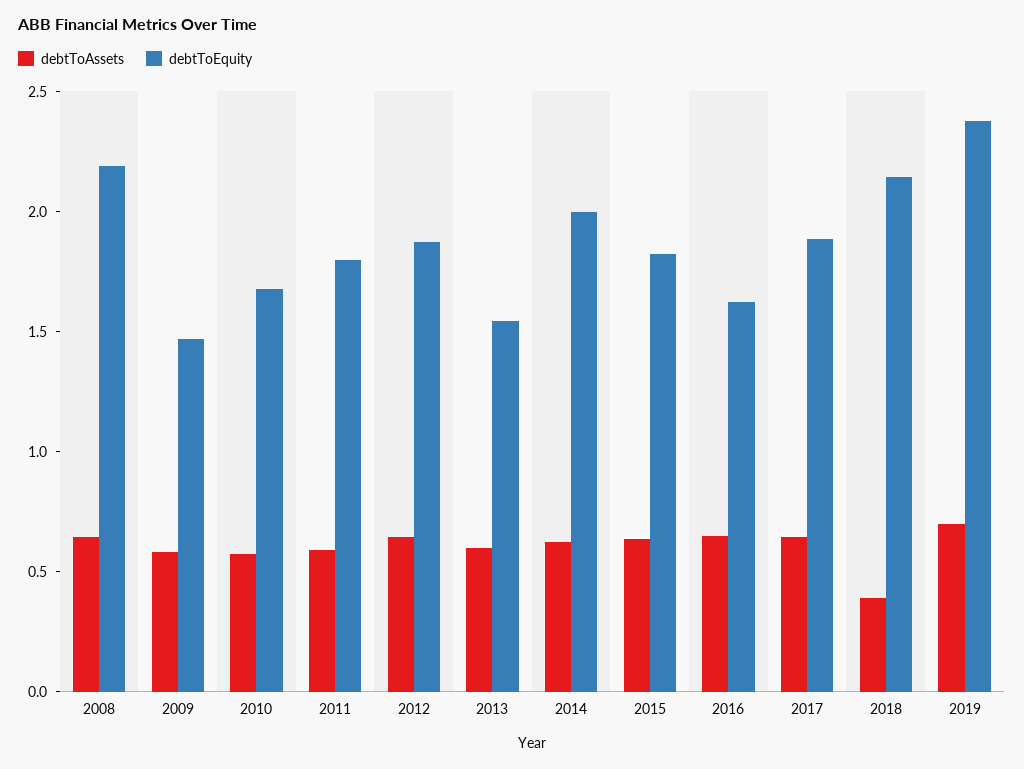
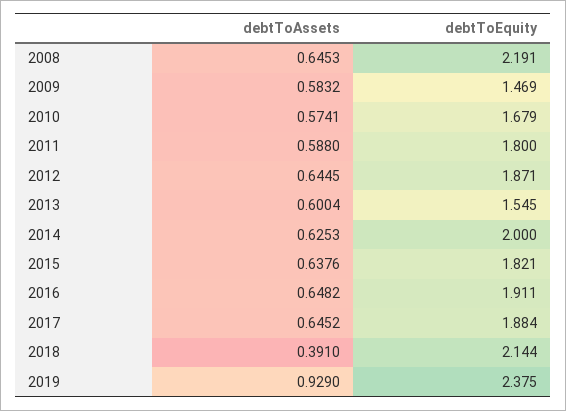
  {
    "debtToAssets": {
      "2008": 0.6453,
      "2009": 0.5832,
      "2010": 0.5741,
      "2011": 0.588,
      "2012": 0.6445,
      "2013": 0.6004,
      "2014": 0.6253,
      "2015": 0.6376,
      "2016": 0.6482,
      "2017": 0.6452,
      "2018": 0.391,
-     "2019": 0.7
+     "2019": 0.929
    },
    "debtToEquity": {
      "2008": 2.191,
      "2009": 1.469,
      "2010": 1.679,
      "2011": 1.8,
      "2012": 1.871,
      "2013": 1.545,
      "2014": 2,
      "2015": 1.821,
-     "2016": 1.6,
+     "2016": 1.911,
      "2017": 1.884,
      "2018": 2.144,
      "2019": 2.375
    }
  }

